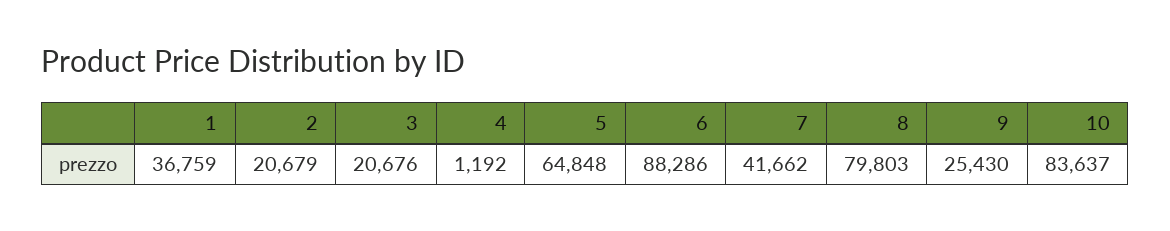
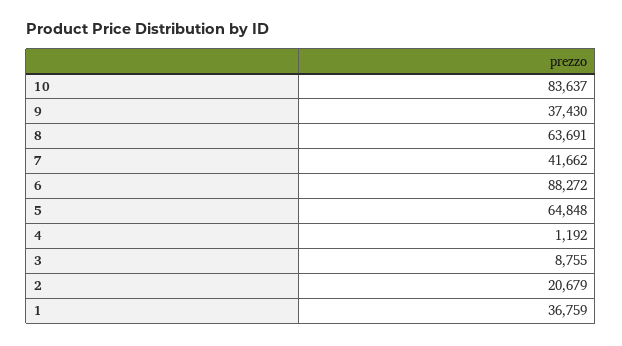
  {
    "1": 36759,
    "2": 20679,
-   "3": 20676,
+   "3": 8755,
    "4": 1192,
    "5": 64848,
-   "6": 88286,
+   "6": 88272,
    "7": 41662,
-   "8": 79803,
+   "8": 63691,
-   "9": 25430,
+   "9": 37430,
    "10": 83637
  }

